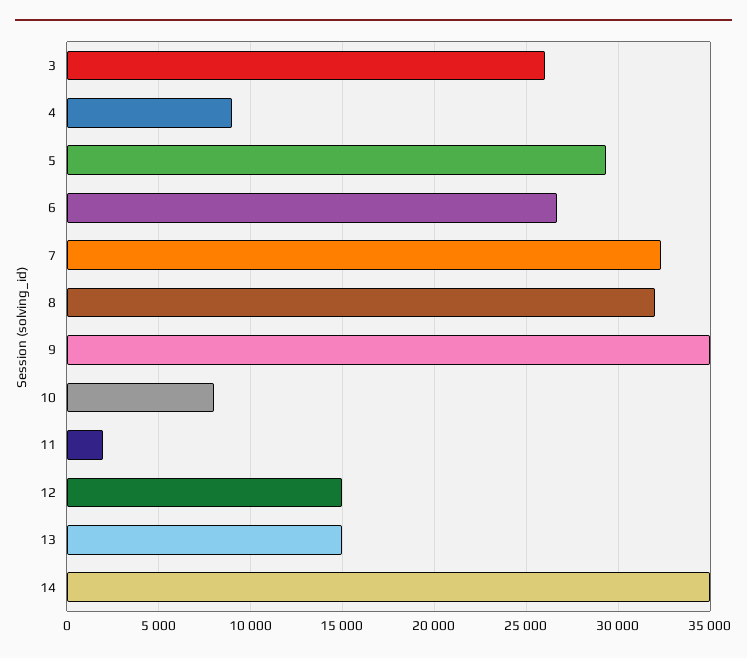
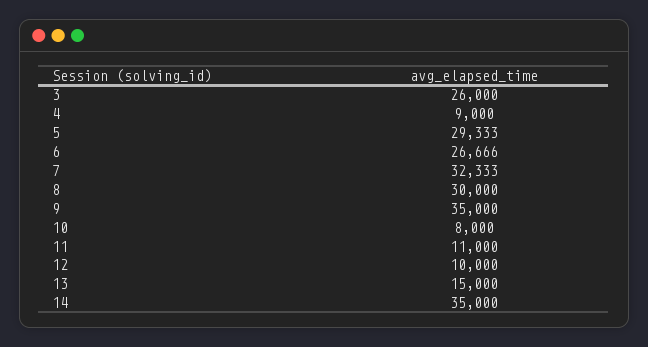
  {
    "3": 26000,
    "4": 9000,
    "5": 29333,
    "6": 26666,
    "7": 32333,
-   "8": 32000,
+   "8": 30000,
    "9": 35000,
    "10": 8000,
-   "11": 2000,
+   "11": 11000,
-   "12": 15000,
+   "12": 10000,
    "13": 15000,
    "14": 35000
  }

